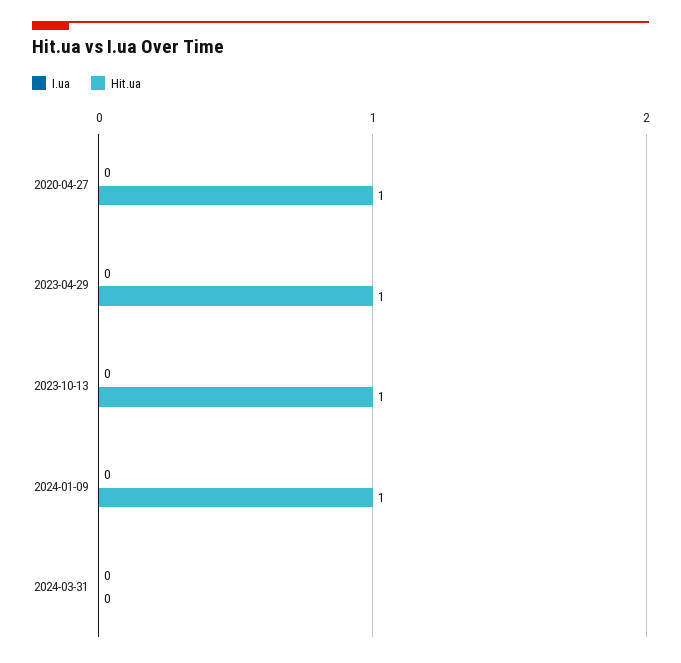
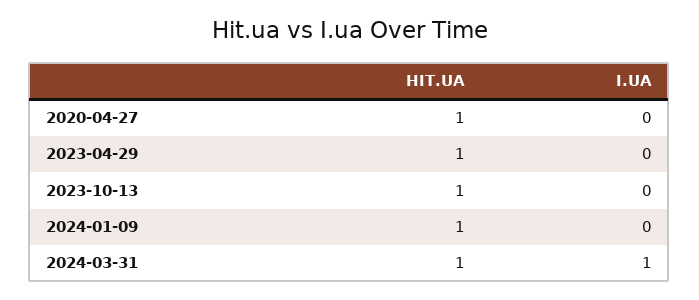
  {
    "I.ua": {
      "2020-04-27": 0,
      "2023-04-29": 0,
      "2023-10-13": 0,
      "2024-01-09": 0,
-     "2024-03-31": 0
+     "2024-03-31": 1
    },
    "Hit.ua": {
      "2020-04-27": 1,
      "2023-04-29": 1,
      "2023-10-13": 1,
      "2024-01-09": 1,
-     "2024-03-31": 0
+     "2024-03-31": 1
    }
  }

